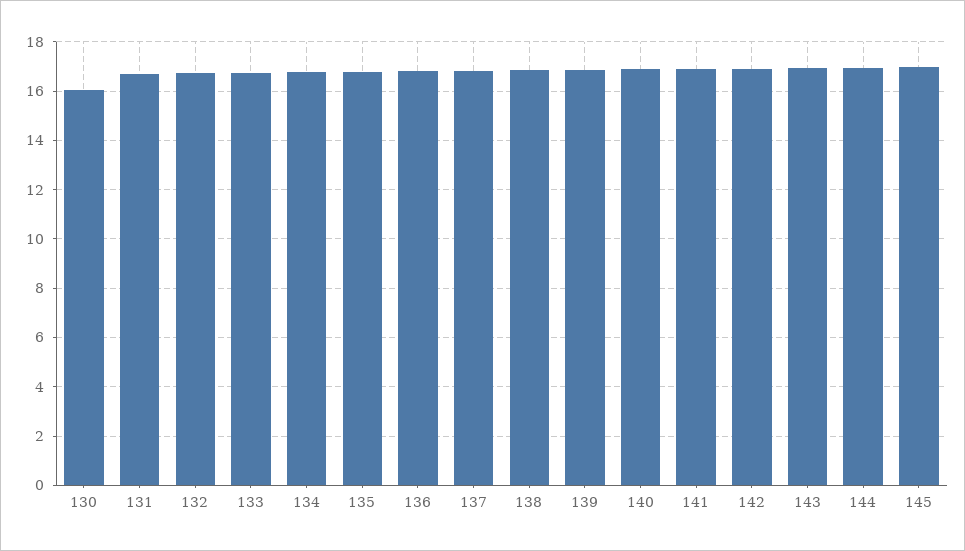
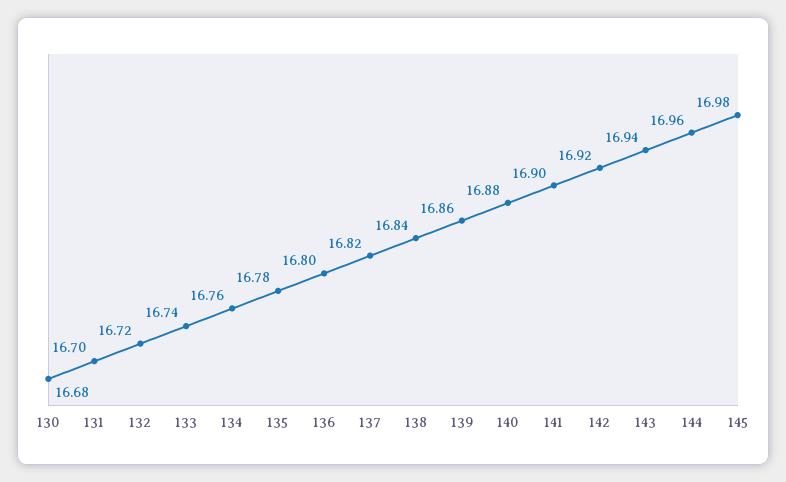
  {
-   "130": 16,
+   "130": 16.68,
    "131": 16.7,
    "132": 16.72,
    "133": 16.74,
    "134": 16.76,
    "135": 16.78,
    "136": 16.8,
    "137": 16.82,
    "138": 16.84,
    "139": 16.86,
    "140": 16.88,
    "141": 16.9,
    "142": 16.92,
    "143": 16.94,
    "144": 16.96,
    "145": 16.98
  }

